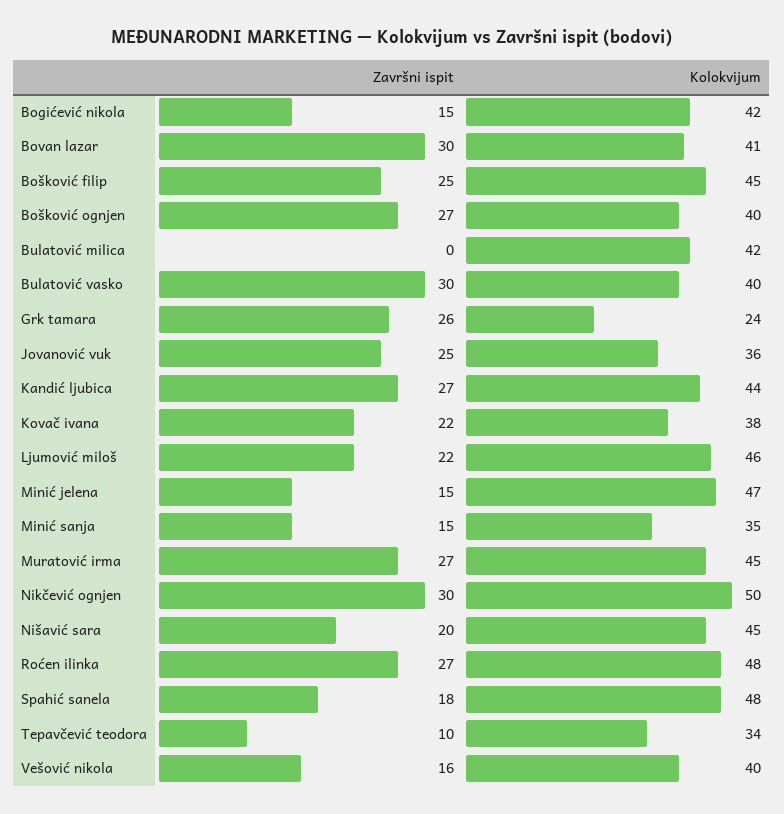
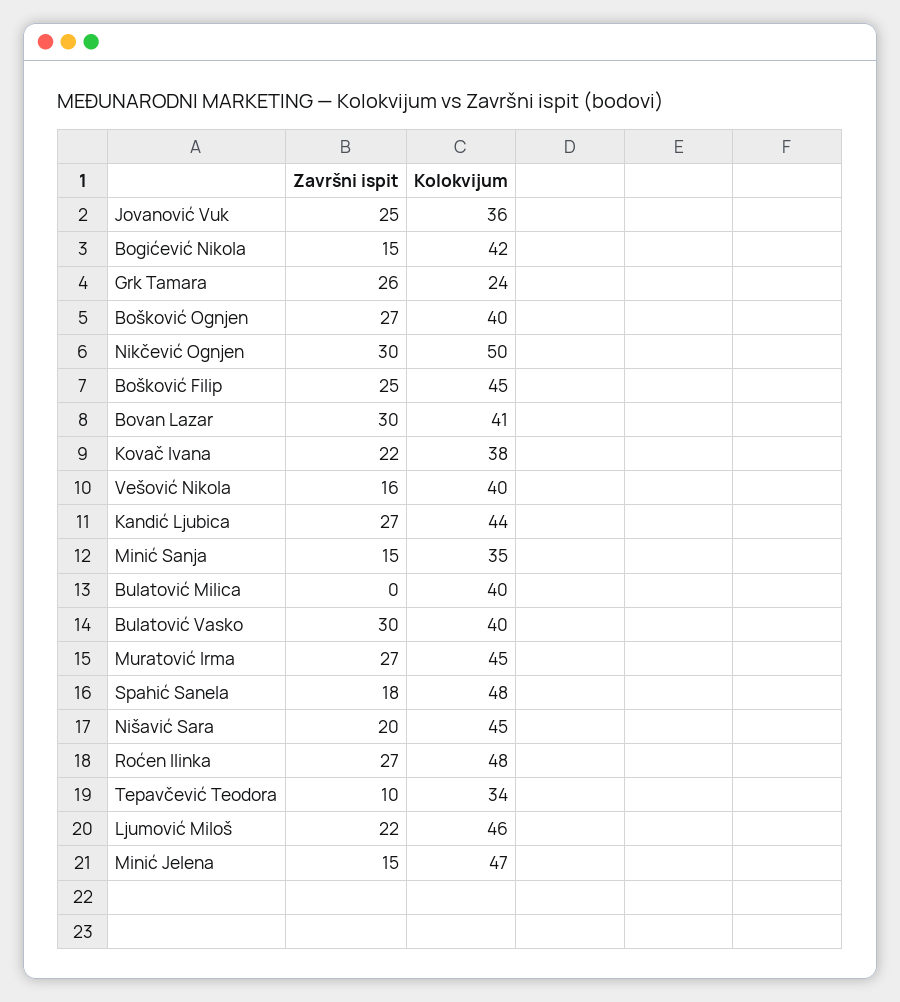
  {
    "Završni ispit": {
      "Bogićević nikola": 15,
      "Bovan lazar": 30,
      "Bošković filip": 25,
      "Bošković ognjen": 27,
      "Bulatović milica": 0,
      "Bulatović vasko": 30,
      "Grk tamara": 26,
      "Jovanović vuk": 25,
      "Kandić ljubica": 27,
      "Kovač ivana": 22,
      "Ljumović miloš": 22,
      "Minić jelena": 15,
      "Minić sanja": 15,
      "Muratović irma": 27,
      "Nikčević ognjen": 30,
      "Nišavić sara": 20,
      "Roćen ilinka": 27,
      "Spahić sanela": 18,
      "Tepavčević teodora": 10,
      "Vešović nikola": 16
    },
    "Kolokvijum": {
      "Bogićević nikola": 42,
      "Bovan lazar": 41,
      "Bošković filip": 45,
      "Bošković ognjen": 40,
-     "Bulatović milica": 42,
+     "Bulatović milica": 40,
      "Bulatović vasko": 40,
      "Grk tamara": 24,
      "Jovanović vuk": 36,
      "Kandić ljubica": 44,
      "Kovač ivana": 38,
      "Ljumović miloš": 46,
      "Minić jelena": 47,
      "Minić sanja": 35,
      "Muratović irma": 45,
      "Nikčević ognjen": 50,
      "Nišavić sara": 45,
      "Roćen ilinka": 48,
      "Spahić sanela": 48,
      "Tepavčević teodora": 34,
      "Vešović nikola": 40
    }
  }

